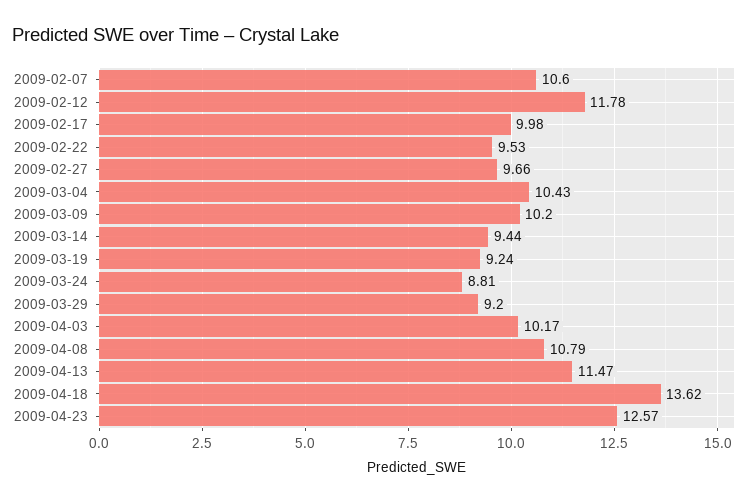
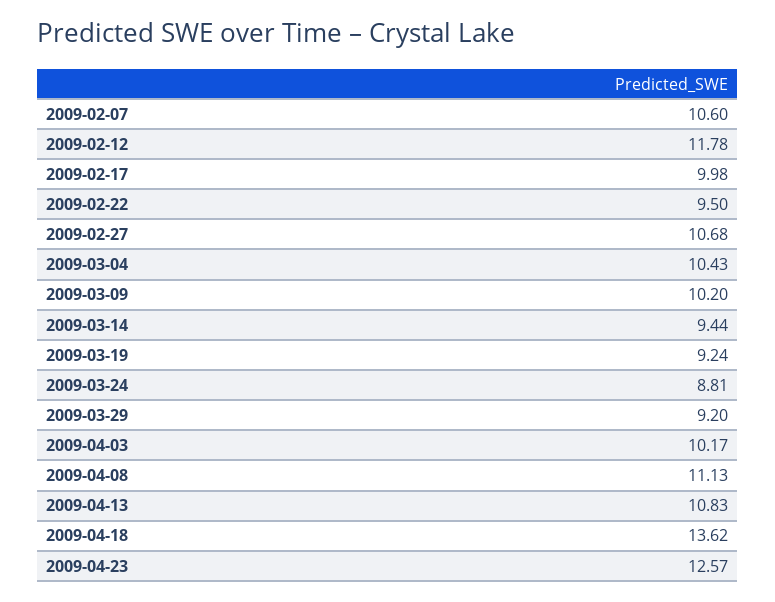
  {
    "2009-02-07": 10.6,
    "2009-02-12": 11.78,
    "2009-02-17": 9.98,
-   "2009-02-22": 9.53,
+   "2009-02-22": 9.5,
-   "2009-02-27": 9.66,
+   "2009-02-27": 10.68,
    "2009-03-04": 10.43,
    "2009-03-09": 10.2,
    "2009-03-14": 9.44,
    "2009-03-19": 9.24,
    "2009-03-24": 8.81,
    "2009-03-29": 9.2,
    "2009-04-03": 10.17,
-   "2009-04-08": 10.79,
+   "2009-04-08": 11.13,
-   "2009-04-13": 11.47,
+   "2009-04-13": 10.83,
    "2009-04-18": 13.62,
    "2009-04-23": 12.57
  }

